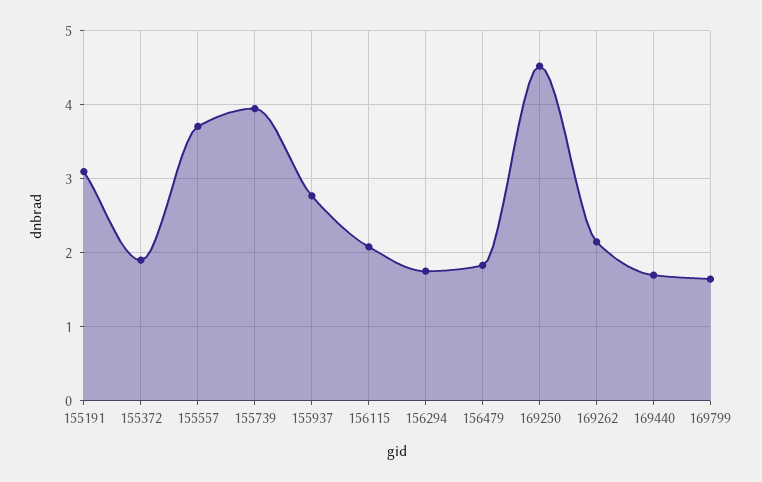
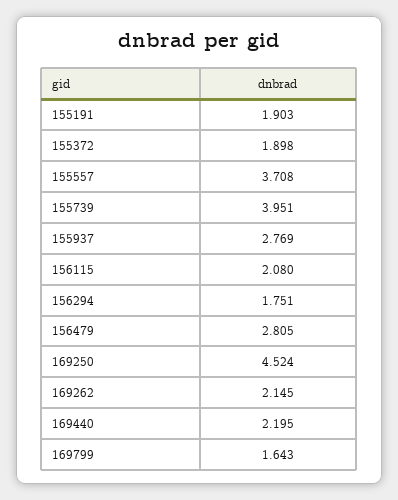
  {
-   "155191": 3.1,
+   "155191": 1.903,
    "155372": 1.898,
    "155557": 3.708,
    "155739": 3.951,
    "155937": 2.769,
    "156115": 2.08,
    "156294": 1.751,
-   "156479": 1.8,
+   "156479": 2.805,
    "169250": 4.524,
    "169262": 2.145,
-   "169440": 1.7,
+   "169440": 2.195,
    "169799": 1.643
  }

